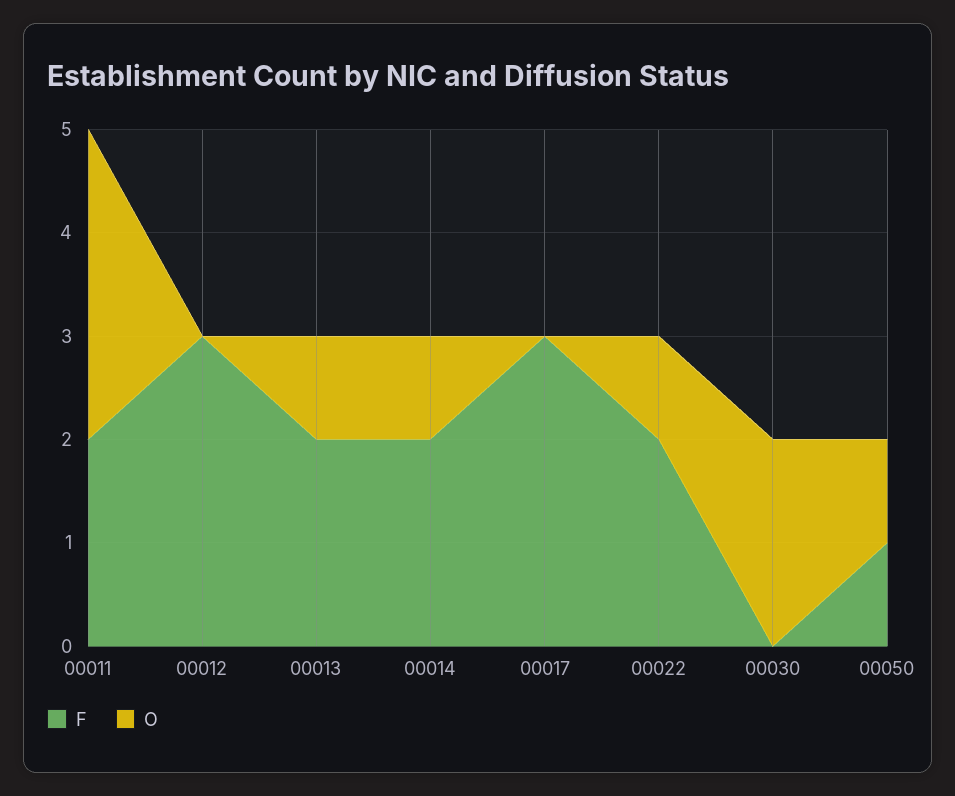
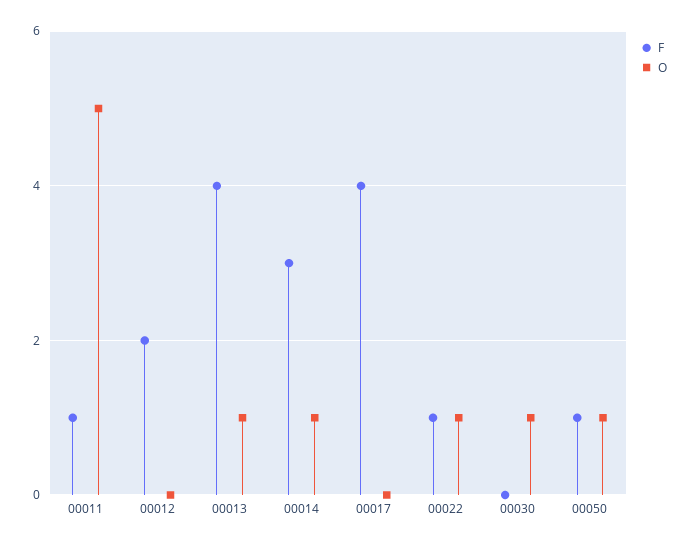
  {
    "F": {
-     "00011": 2,
+     "00011": 1,
-     "00012": 3,
+     "00012": 2,
-     "00013": 2,
+     "00013": 4,
-     "00014": 2,
+     "00014": 3,
-     "00017": 3,
+     "00017": 4,
-     "00022": 2,
+     "00022": 1,
      "00030": 0,
      "00050": 1
    },
    "O": {
-     "00011": 3,
+     "00011": 5,
      "00012": 0,
      "00013": 1,
      "00014": 1,
      "00017": 0,
      "00022": 1,
-     "00030": 2,
+     "00030": 1,
      "00050": 1
    }
  }

